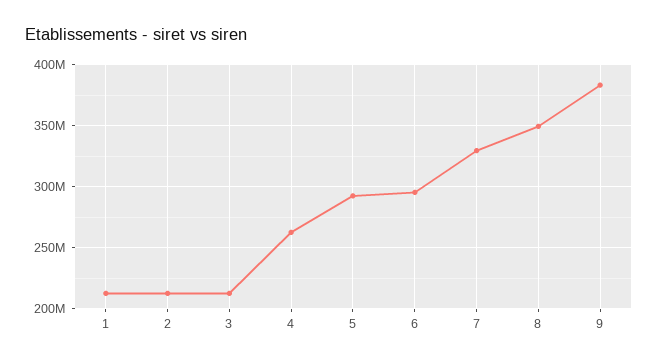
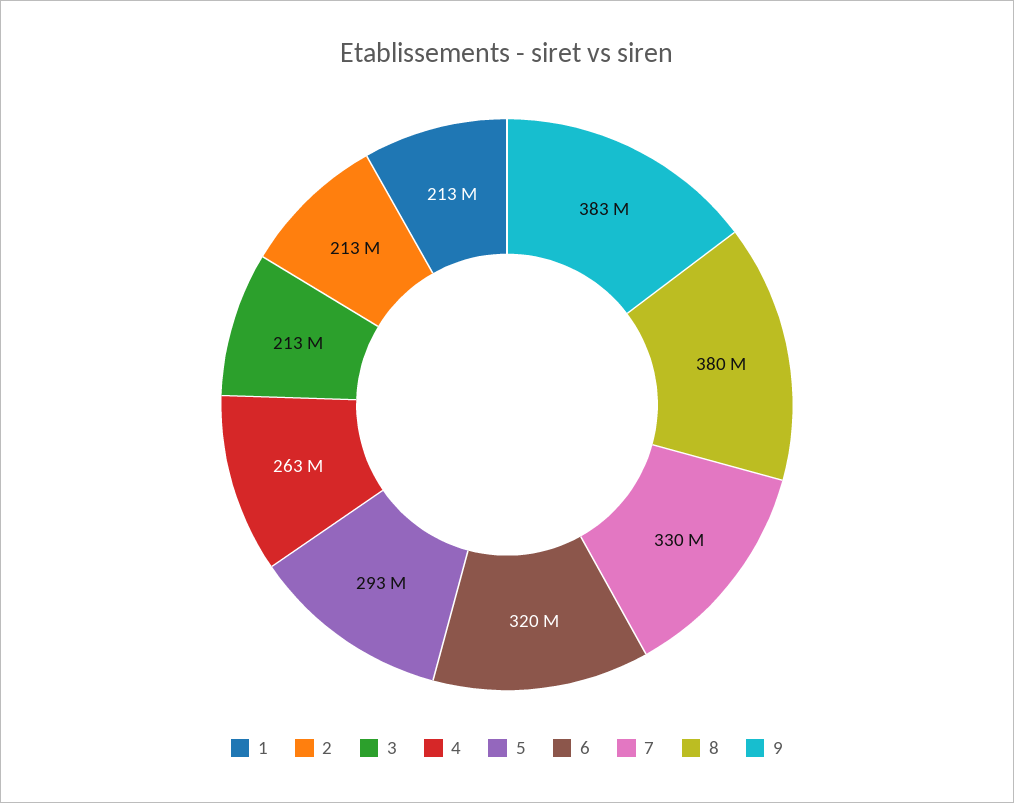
  {
    "1": 213000000,
    "2": 213000000,
    "3": 213000000,
    "4": 263000000,
    "5": 293000000,
-   "6": 295000000,
+   "6": 320000000,
    "7": 330000000,
-   "8": 350000000,
+   "8": 380000000,
    "9": 383000000
  }

